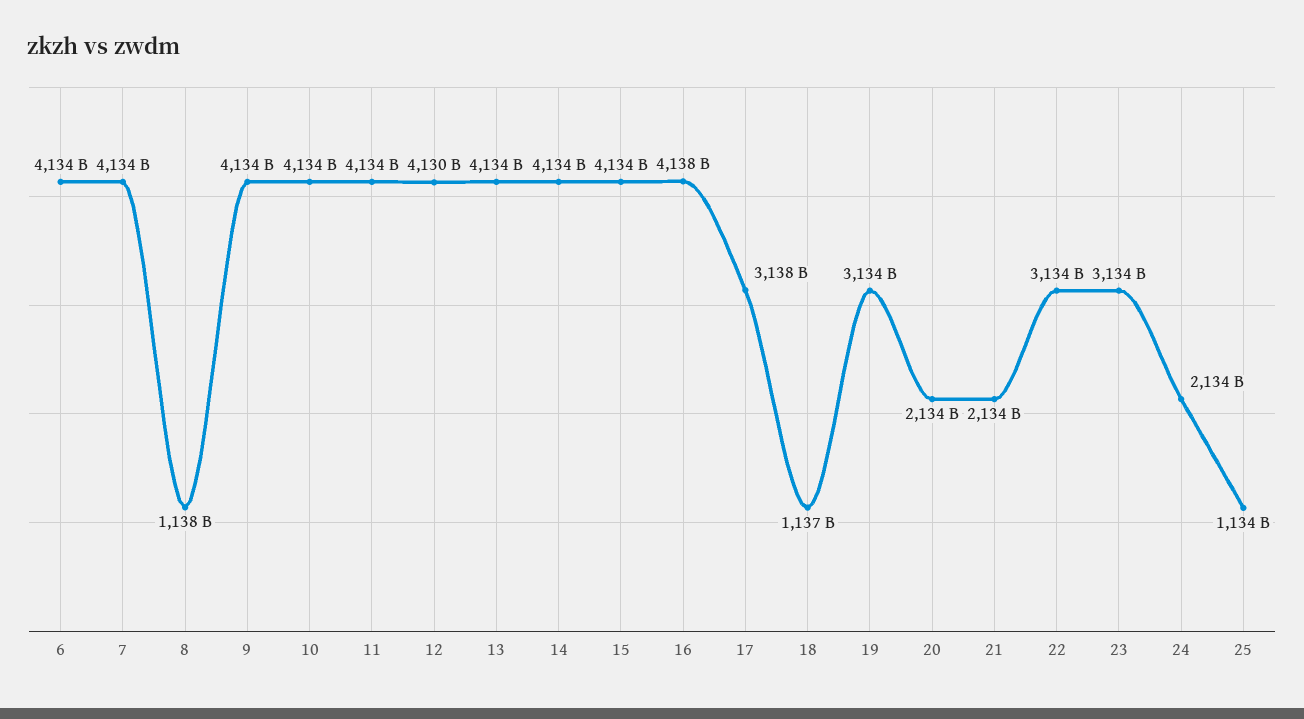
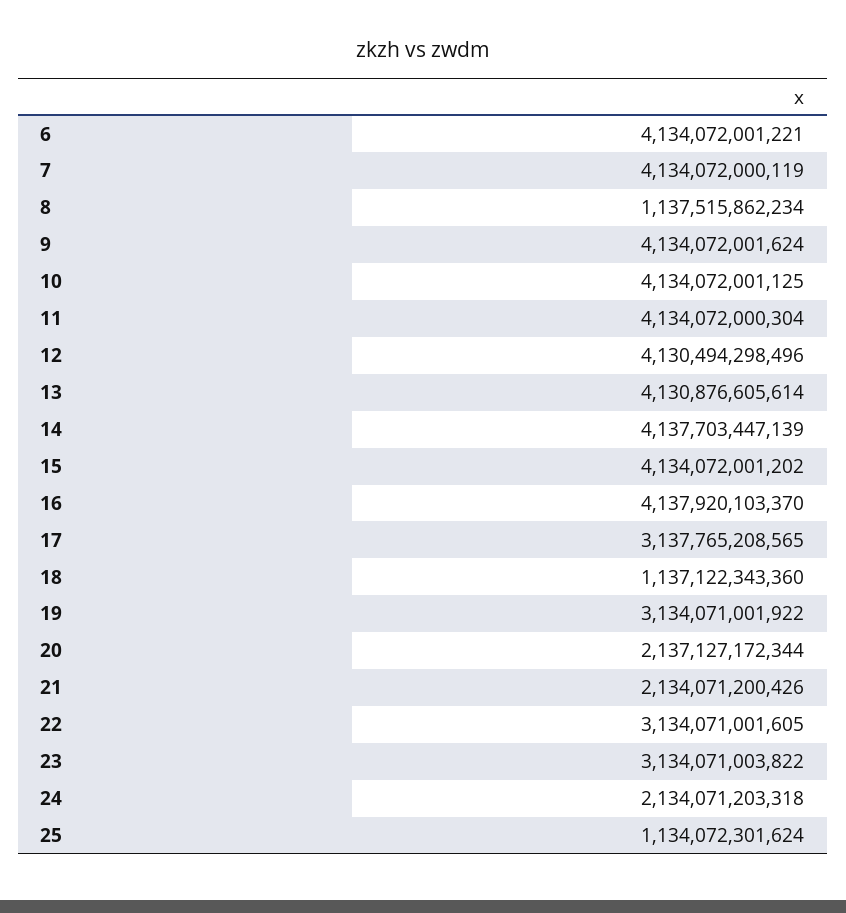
  {
    "6": 4134072001221,
    "7": 4134072000119,
    "8": 1137515862234,
    "9": 4134072001624,
    "10": 4134072001125,
    "11": 4134072000304,
    "12": 4130494298496,
-   "13": 4134000000000,
+   "13": 4130876605614,
-   "14": 4134000000000,
+   "14": 4137703447139,
    "15": 4134072001202,
    "16": 4137920103370,
    "17": 3137765208565,
    "18": 1137122343360,
    "19": 3134071001922,
-   "20": 2134000000000,
+   "20": 2137127172344,
    "21": 2134071200426,
    "22": 3134071001605,
    "23": 3134071003822,
    "24": 2134071203318,
    "25": 1134072301624
  }

